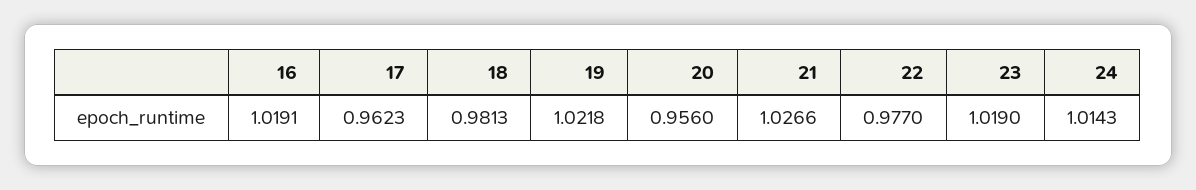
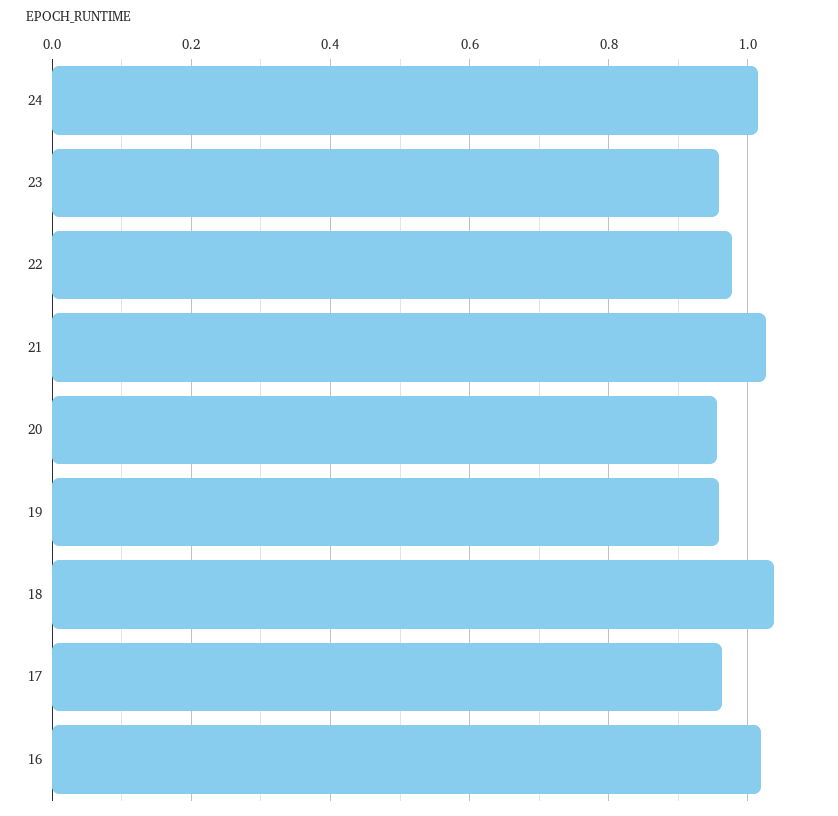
  {
    "16": 1.0191,
    "17": 0.9623,
-   "18": 0.9813,
+   "18": 1.04,
-   "19": 1.0218,
+   "19": 0.96,
    "20": 0.956,
    "21": 1.0266,
    "22": 0.977,
-   "23": 1.019,
+   "23": 0.96,
    "24": 1.0143
  }

